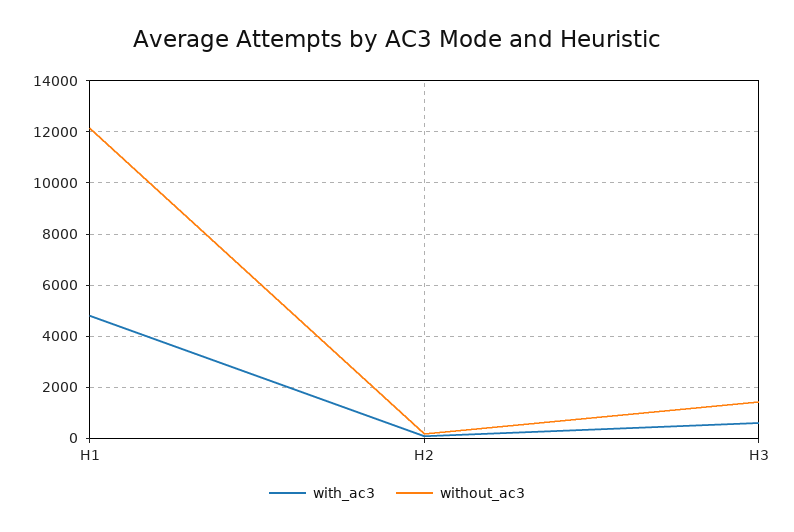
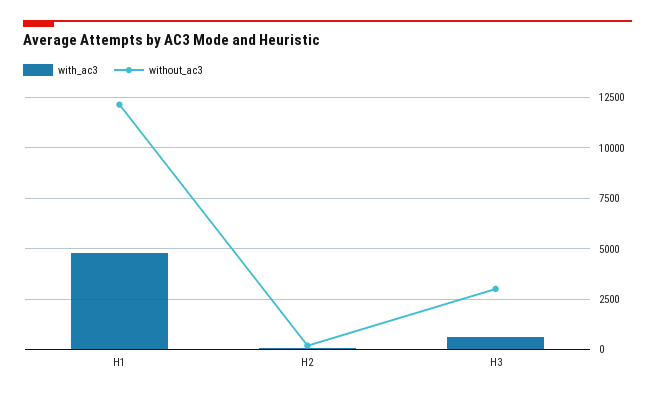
  {
    "with_ac3": {
      "H1": 4750,
      "H2": 0,
      "H3": 500
    },
    "without_ac3": {
      "H1": 12250,
      "H2": 250,
-     "H3": 1500
+     "H3": 3000
    }
  }

